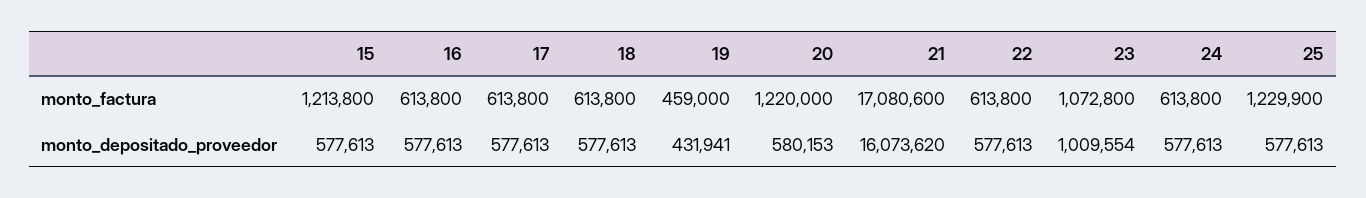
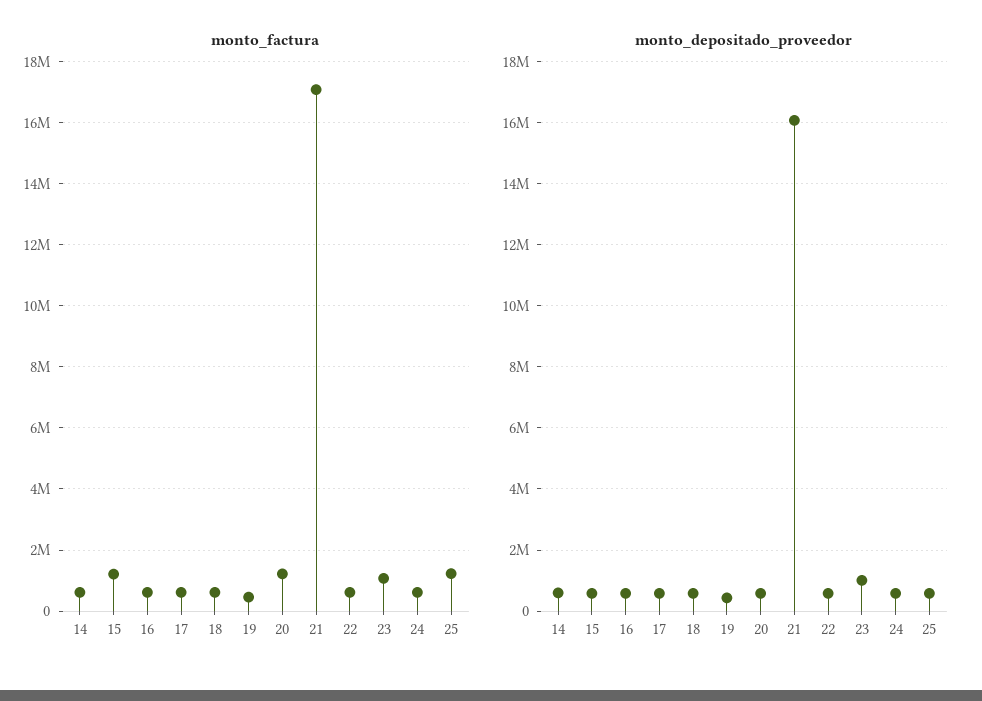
  {
    "monto_factura": {
      "15": 1213800,
      "16": 613800,
      "17": 613800,
      "18": 613800,
      "19": 459000,
      "20": 1220000,
      "21": 17080600,
      "22": 613800,
      "23": 1072800,
      "24": 613800,
-     "25": 1229900
+     "25": 1229900,
+     "14": 600000
    },
    "monto_depositado_proveedor": {
      "15": 577613,
      "16": 577613,
      "17": 577613,
      "18": 577613,
      "19": 431941,
      "20": 580153,
      "21": 16073620,
      "22": 577613,
      "23": 1009554,
      "24": 577613,
-     "25": 577613
+     "25": 577613,
+     "14": 600000
    }
  }

